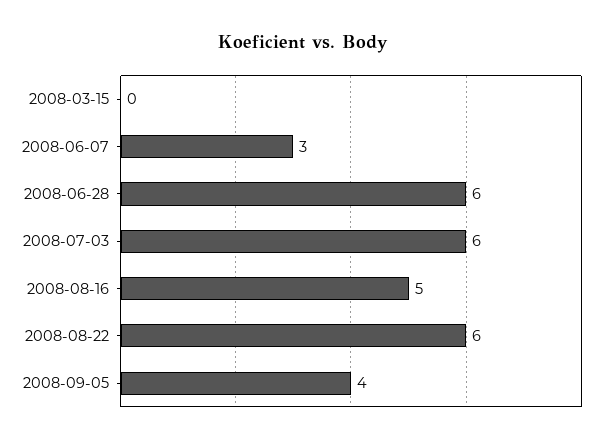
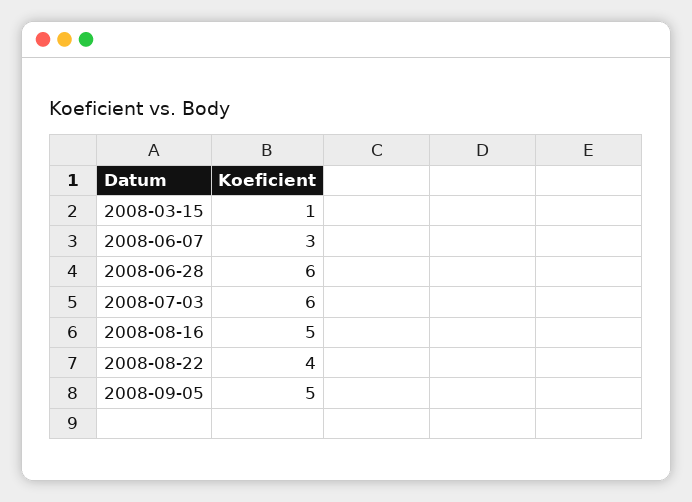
  {
-   "2008-03-15": 0,
+   "2008-03-15": 1,
    "2008-06-07": 3,
    "2008-06-28": 6,
    "2008-07-03": 6,
    "2008-08-16": 5,
-   "2008-08-22": 6,
+   "2008-08-22": 4,
-   "2008-09-05": 4
+   "2008-09-05": 5
  }

